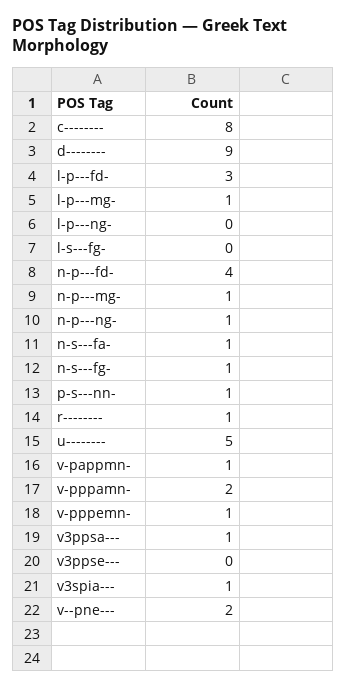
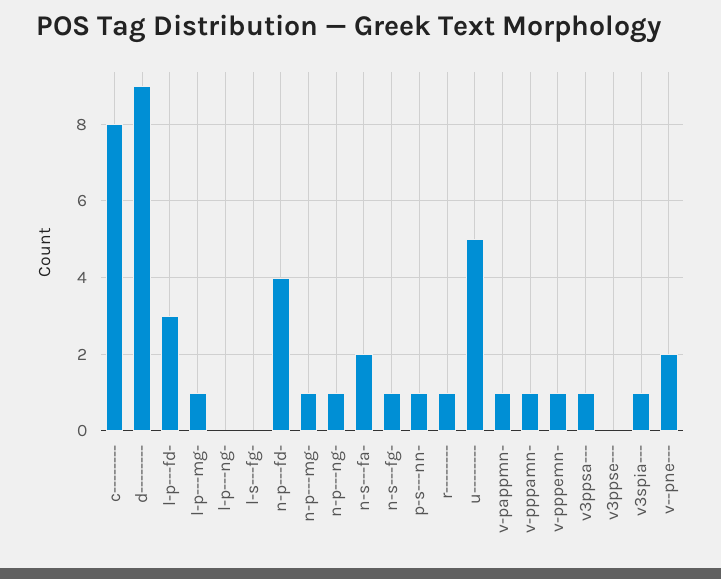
  {
    "c--------": 8,
    "d--------": 9,
    "l-p---fd-": 3,
    "l-p---mg-": 1,
    "l-p---ng-": 0,
    "l-s---fg-": 0,
    "n-p---fd-": 4,
    "n-p---mg-": 1,
    "n-p---ng-": 1,
-   "n-s---fa-": 1,
+   "n-s---fa-": 2,
    "n-s---fg-": 1,
    "p-s---nn-": 1,
    "r--------": 1,
    "u--------": 5,
    "v-pappmn-": 1,
-   "v-pppamn-": 2,
+   "v-pppamn-": 1,
    "v-pppemn-": 1,
    "v3ppsa---": 1,
    "v3ppse---": 0,
    "v3spia---": 1,
    "v--pne---": 2
  }

